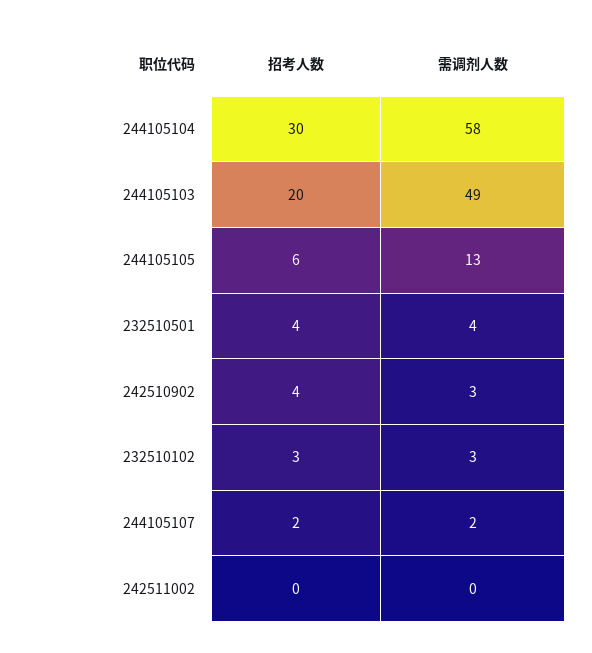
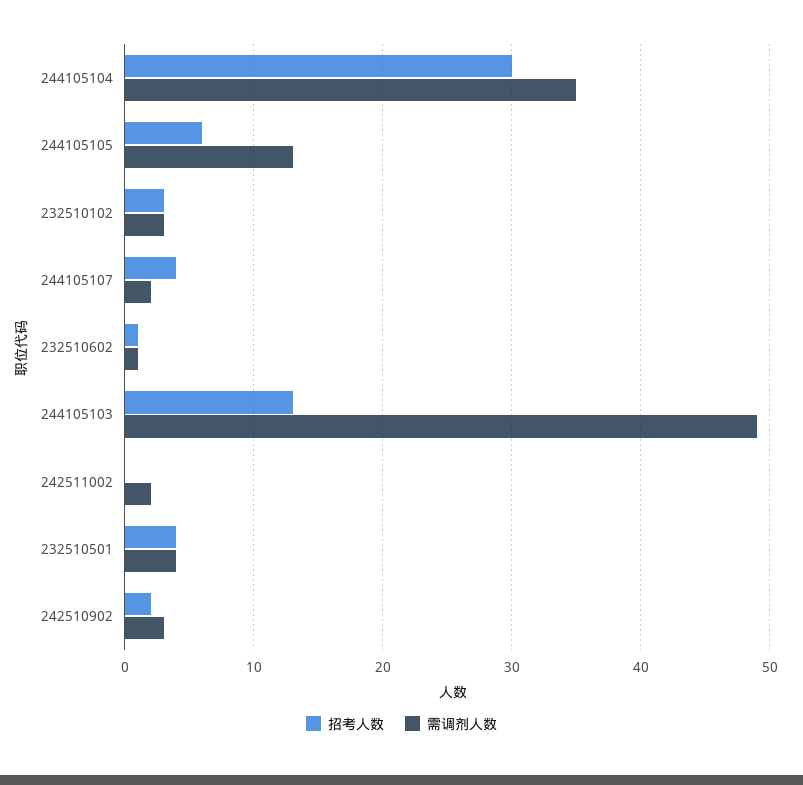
  {
    "招考人数": {
      "244105104": 30,
-     "244105103": 20,
+     "244105103": 13,
      "244105105": 6,
      "232510501": 4,
-     "242510902": 4,
+     "242510902": 2,
      "232510102": 3,
-     "244105107": 2,
+     "244105107": 4,
-     "242511002": 0
+     "242511002": 0,
+     "232510602": 1
    },
    "需调剂人数": {
-     "244105104": 58,
+     "244105104": 35,
      "244105103": 49,
      "244105105": 13,
      "232510501": 4,
      "242510902": 3,
      "232510102": 3,
      "244105107": 2,
-     "242511002": 0
+     "242511002": 2,
+     "232510602": 1
    }
  }

